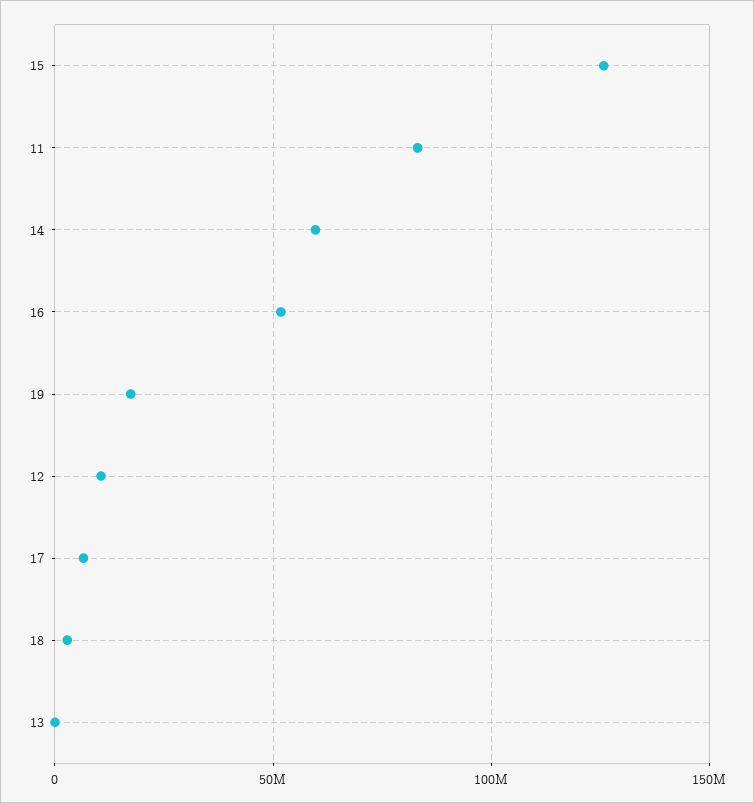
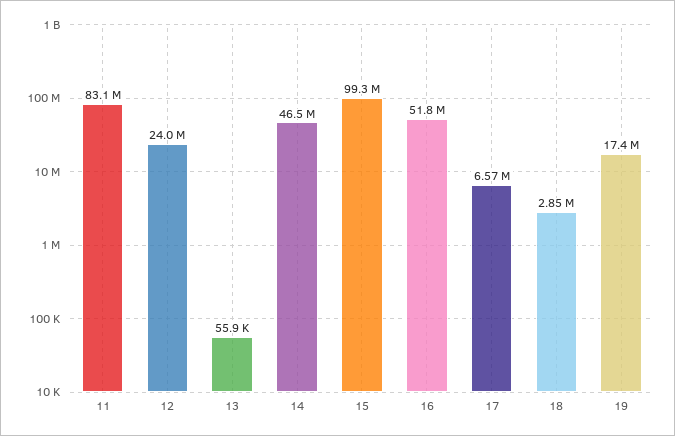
  {
-   "15": 125000000,
+   "15": 99300000,
    "11": 83100000,
-   "14": 60000000,
+   "14": 46500000,
    "16": 51800000,
    "19": 17400000,
-   "12": 10000000,
+   "12": 24000000,
    "17": 6570000,
    "18": 2850000,
    "13": 55900
  }

